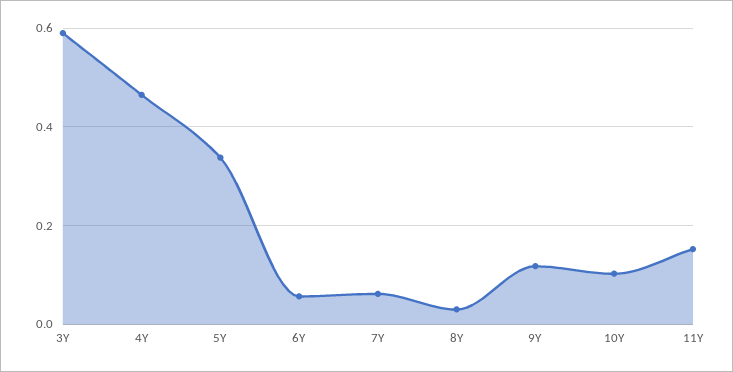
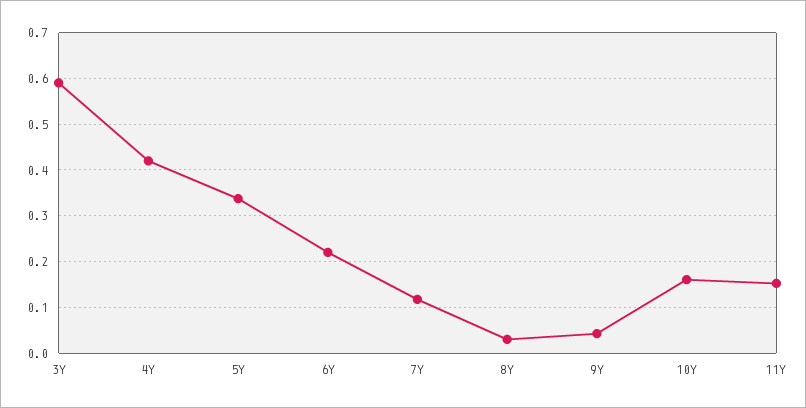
  {
    "3Y": 0.6,
-   "4Y": 0.46,
+   "4Y": 0.42,
    "5Y": 0.34,
-   "6Y": 0.06,
+   "6Y": 0.22,
-   "7Y": 0.06,
+   "7Y": 0.12,
    "8Y": 0.04,
-   "9Y": 0.12,
+   "9Y": 0.04,
-   "10Y": 0.1,
+   "10Y": 0.16,
    "11Y": 0.16
  }

